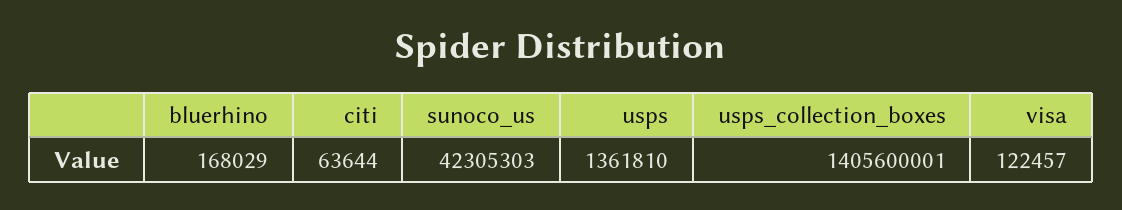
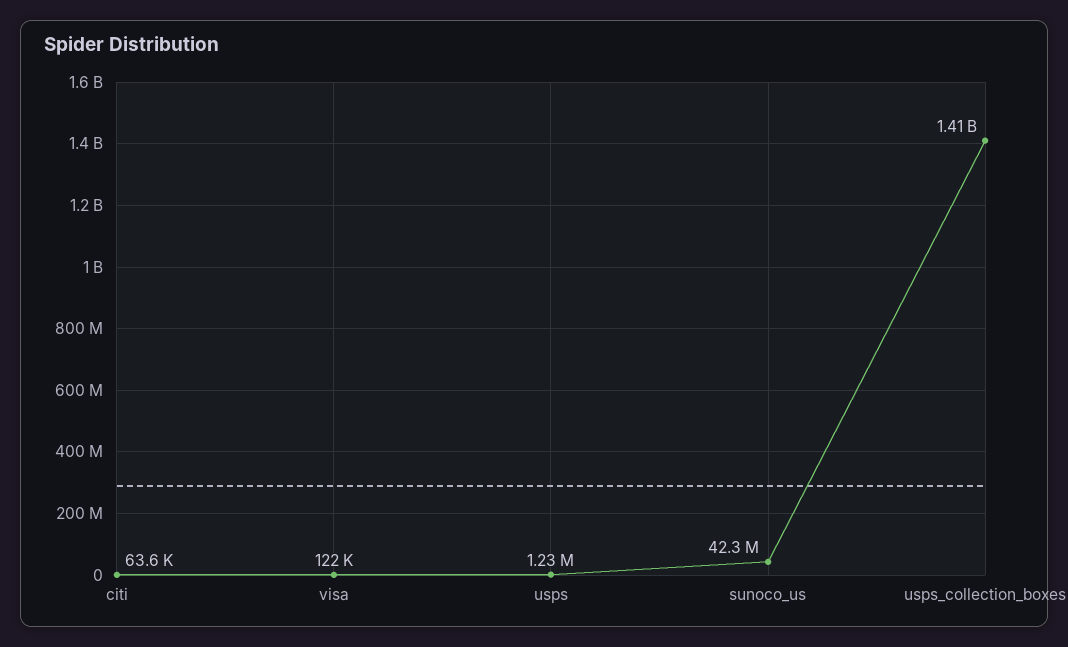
  {
-   "bluerhino": 168029,
    "citi": 63644,
    "sunoco_us": 42305303,
-   "usps": 1361810,
+   "usps": 1230000,
    "usps_collection_boxes": 1405600001,
    "visa": 122457
  }

